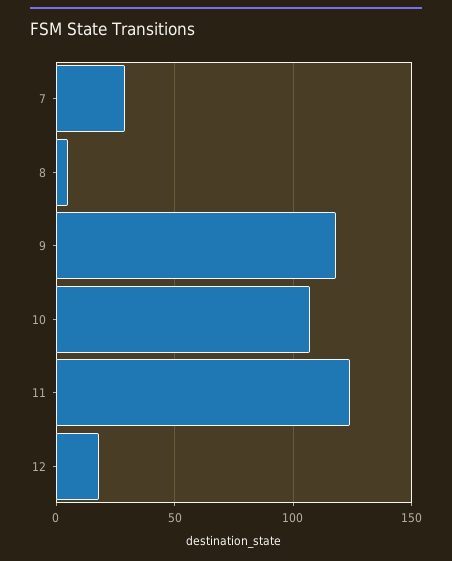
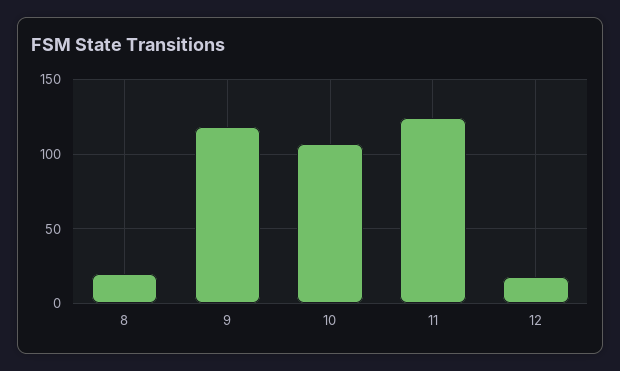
  {
-   "7": 30,
-   "8": 5,
+   "8": 20,
    "9": 120,
    "10": 105,
    "11": 125,
    "12": 20
  }

